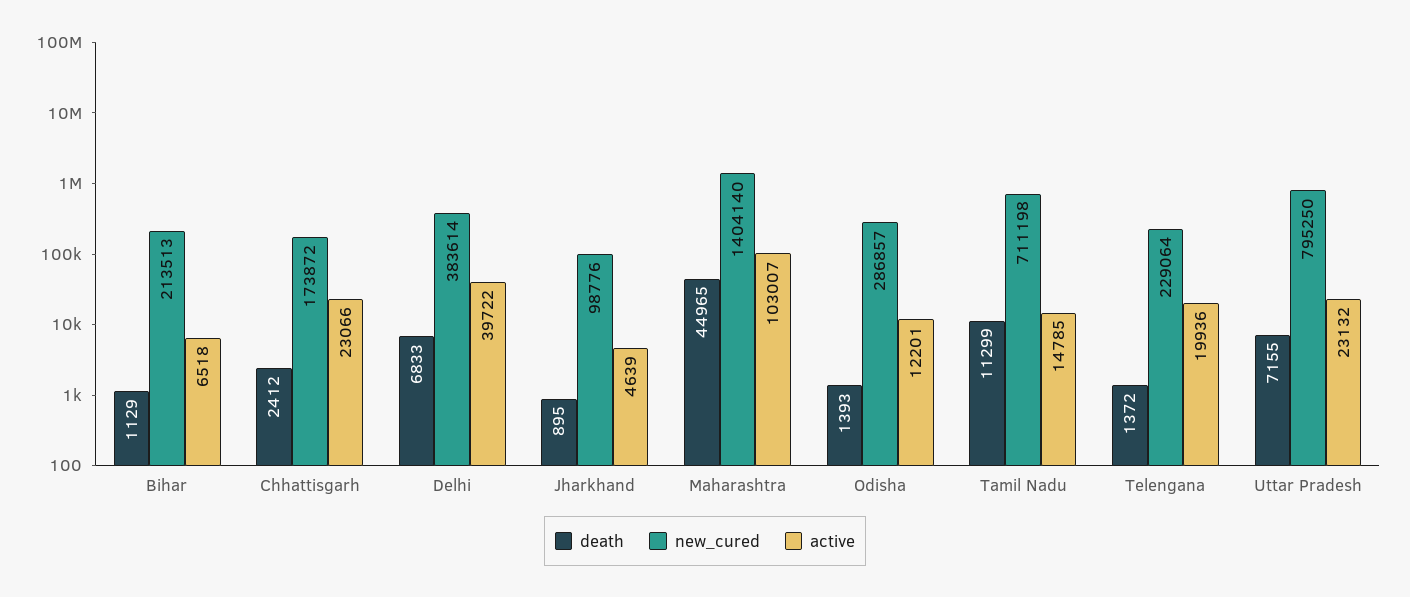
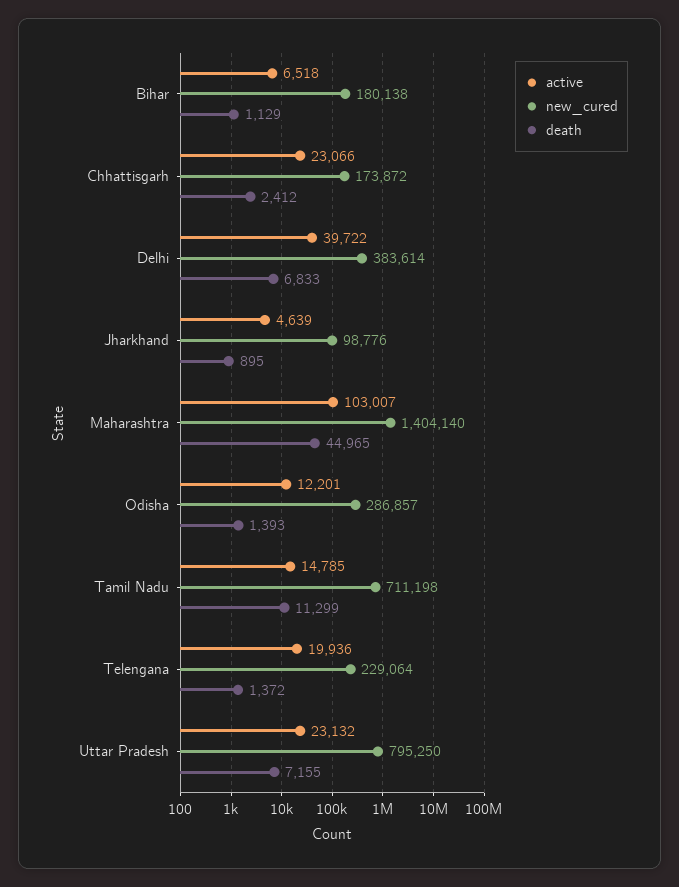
  {
    "death": {
      "Bihar": 1129,
      "Chhattisgarh": 2412,
      "Delhi": 6833,
      "Jharkhand": 895,
      "Maharashtra": 44965,
      "Odisha": 1393,
      "Tamil Nadu": 11299,
      "Telengana": 1372,
      "Uttar Pradesh": 7155
    },
    "new_cured": {
-     "Bihar": 213513,
+     "Bihar": 180138,
      "Chhattisgarh": 173872,
      "Delhi": 383614,
      "Jharkhand": 98776,
      "Maharashtra": 1404140,
      "Odisha": 286857,
      "Tamil Nadu": 711198,
      "Telengana": 229064,
      "Uttar Pradesh": 795250
    },
    "active": {
      "Bihar": 6518,
      "Chhattisgarh": 23066,
      "Delhi": 39722,
      "Jharkhand": 4639,
      "Maharashtra": 103007,
      "Odisha": 12201,
      "Tamil Nadu": 14785,
      "Telengana": 19936,
      "Uttar Pradesh": 23132
    }
  }

